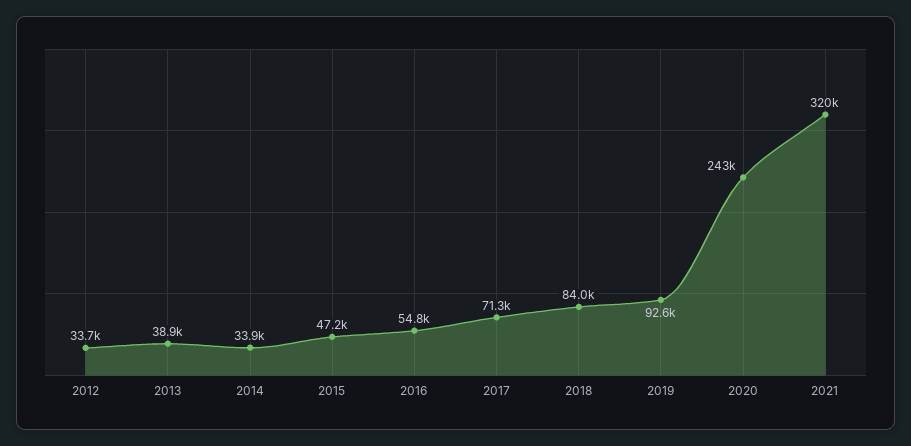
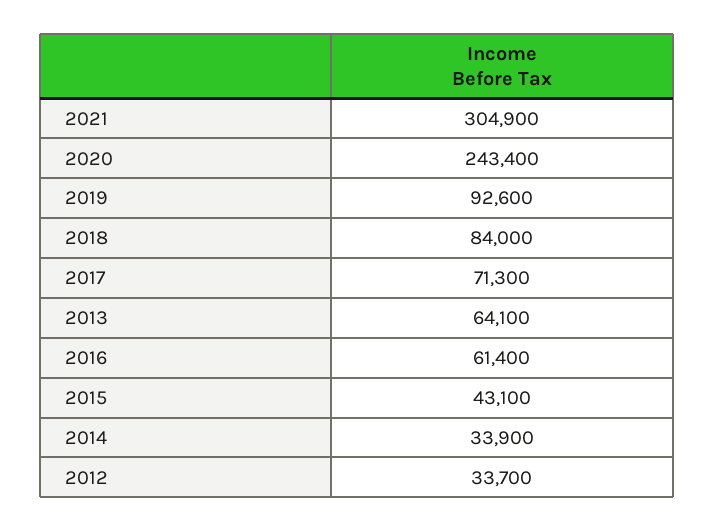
  {
    "2012": 33700,
-   "2013": 38900,
+   "2013": 64100,
    "2014": 33900,
-   "2015": 47200,
+   "2015": 43100,
-   "2016": 54800,
+   "2016": 61400,
    "2017": 71300,
    "2018": 84000,
    "2019": 92600,
    "2020": 243400,
-   "2021": 320000
+   "2021": 304900
  }

